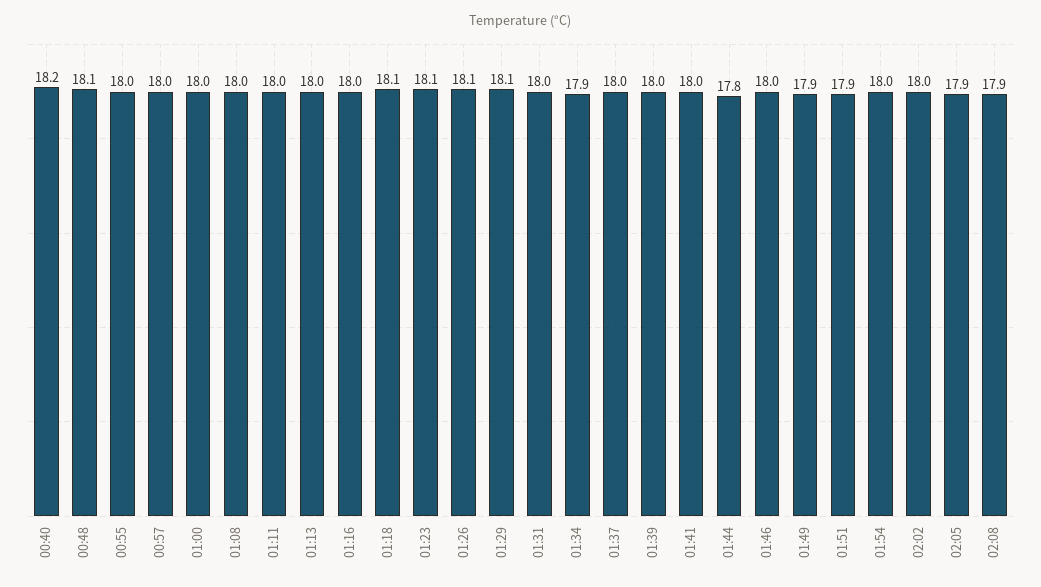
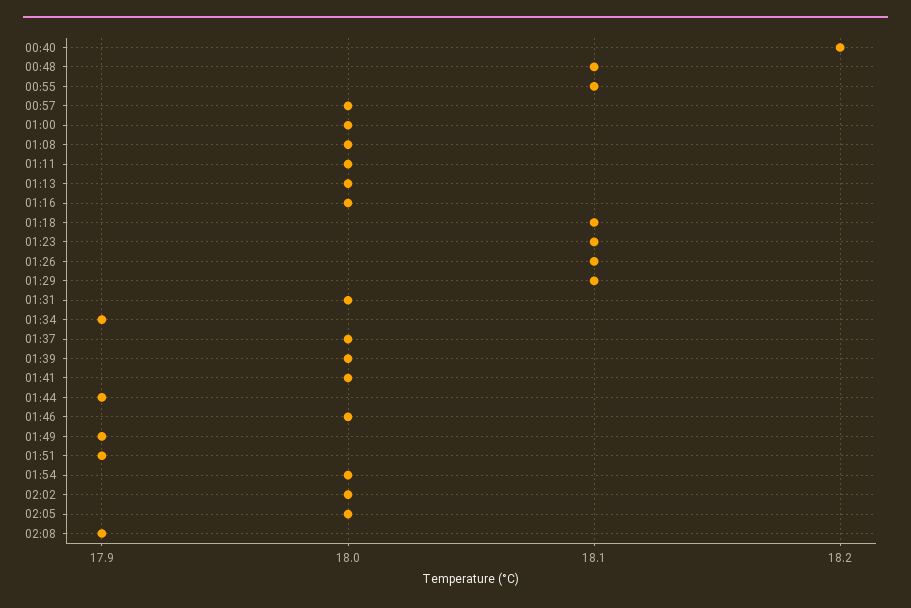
  {
    "00:40": 18.2,
    "00:48": 18.1,
-   "00:55": 18,
+   "00:55": 18.1,
    "00:57": 18,
    "01:00": 18,
    "01:08": 18,
    "01:11": 18,
    "01:13": 18,
    "01:16": 18,
    "01:18": 18.1,
    "01:23": 18.1,
    "01:26": 18.1,
    "01:29": 18.1,
    "01:31": 18,
    "01:34": 17.9,
    "01:37": 18,
    "01:39": 18,
    "01:41": 18,
-   "01:44": 17.8,
+   "01:44": 17.9,
    "01:46": 18,
    "01:49": 17.9,
    "01:51": 17.9,
    "01:54": 18,
    "02:02": 18,
-   "02:05": 17.9,
+   "02:05": 18,
    "02:08": 17.9
  }

